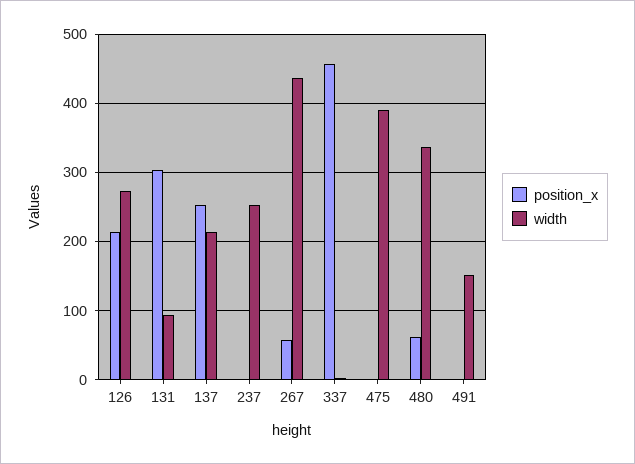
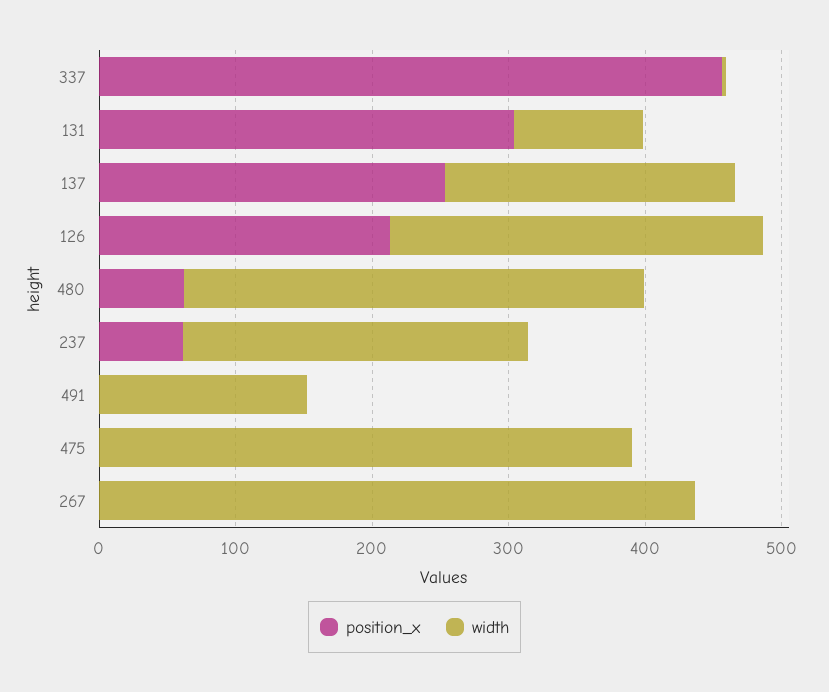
  {
    "position_x": {
      "126": 210,
      "131": 300,
      "137": 250,
-     "237": 0,
+     "237": 60,
-     "267": 60,
+     "267": 0,
      "337": 460,
      "475": 0,
      "480": 60,
      "491": 0
    },
    "width": {
      "126": 270,
      "131": 90,
      "137": 210,
      "237": 250,
      "267": 440,
      "337": 0,
      "475": 390,
      "480": 340,
      "491": 150
    }
  }

